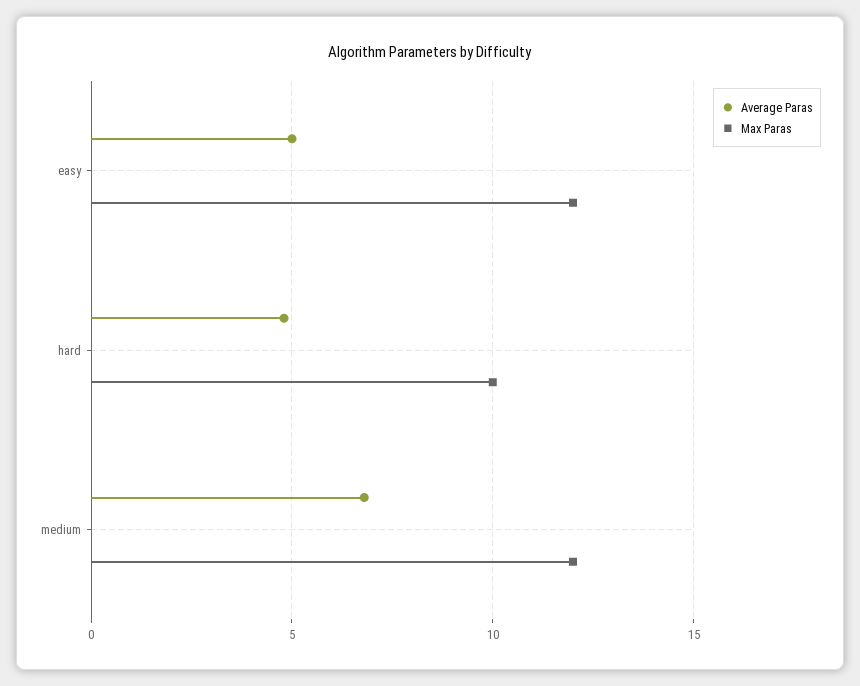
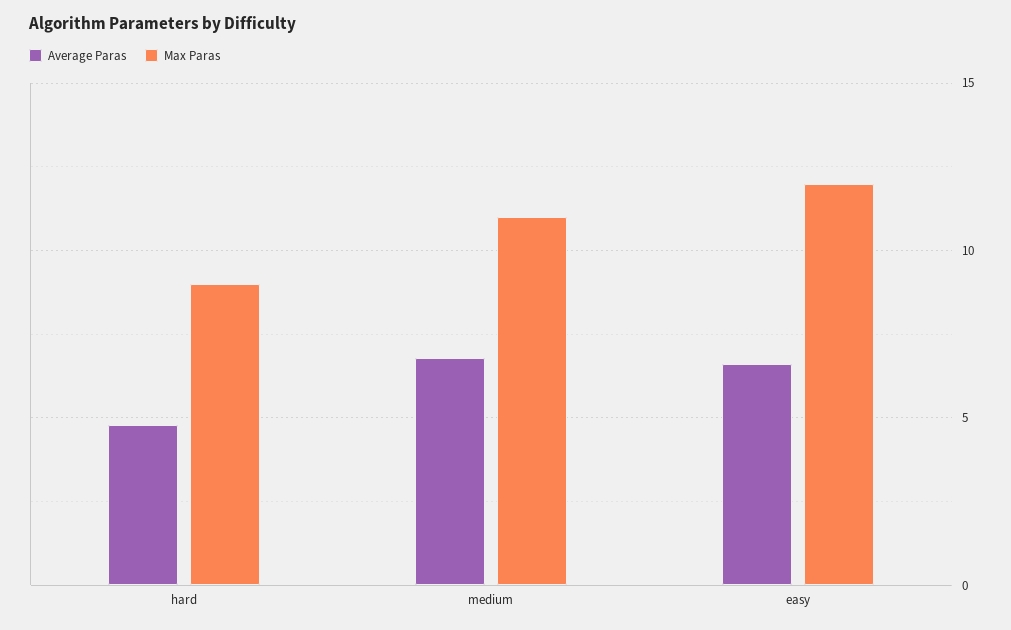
  {
    "Average Paras": {
-     "easy": 5,
+     "easy": 6.5,
      "hard": 5,
      "medium": 7
    },
    "Max Paras": {
      "easy": 12,
-     "hard": 10,
+     "hard": 9,
-     "medium": 12
+     "medium": 11
    }
  }

